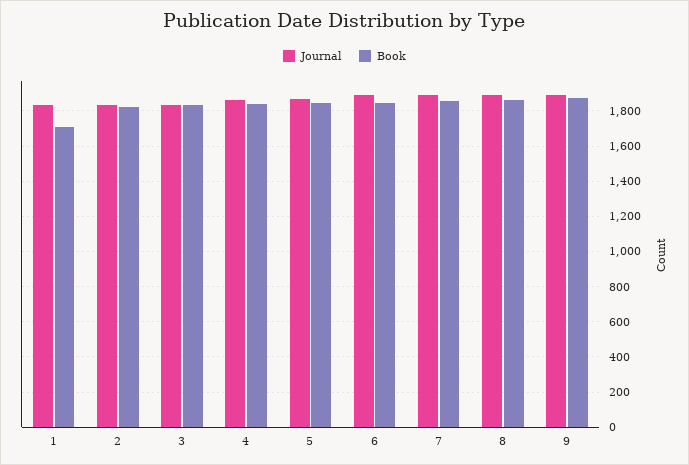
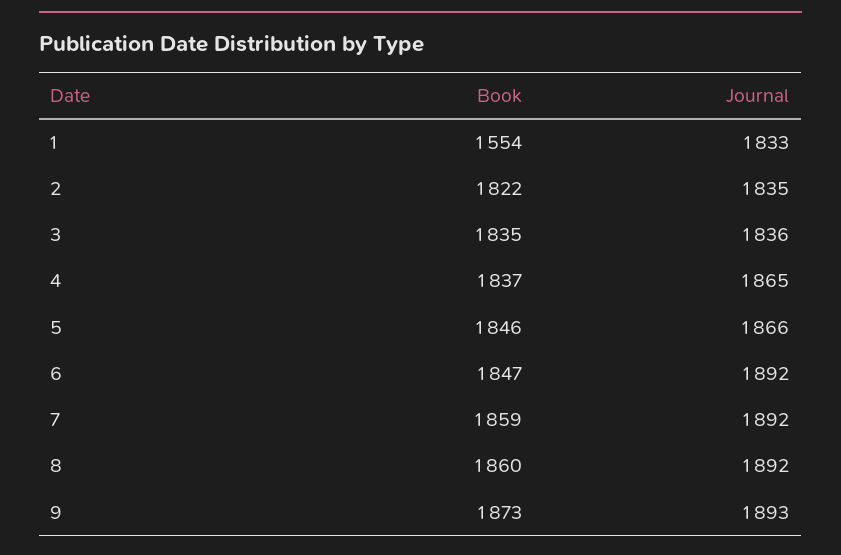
  {
    "Journal": {
      "1": 1833,
      "2": 1835,
      "3": 1836,
      "4": 1865,
      "5": 1866,
      "6": 1892,
      "7": 1892,
      "8": 1892,
      "9": 1893
    },
    "Book": {
-     "1": 1700,
+     "1": 1554,
      "2": 1822,
      "3": 1835,
      "4": 1837,
      "5": 1846,
      "6": 1847,
      "7": 1859,
      "8": 1860,
      "9": 1873
    }
  }

